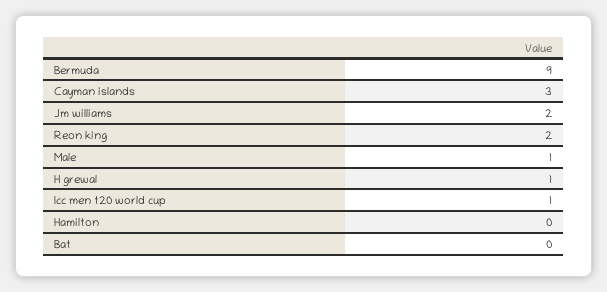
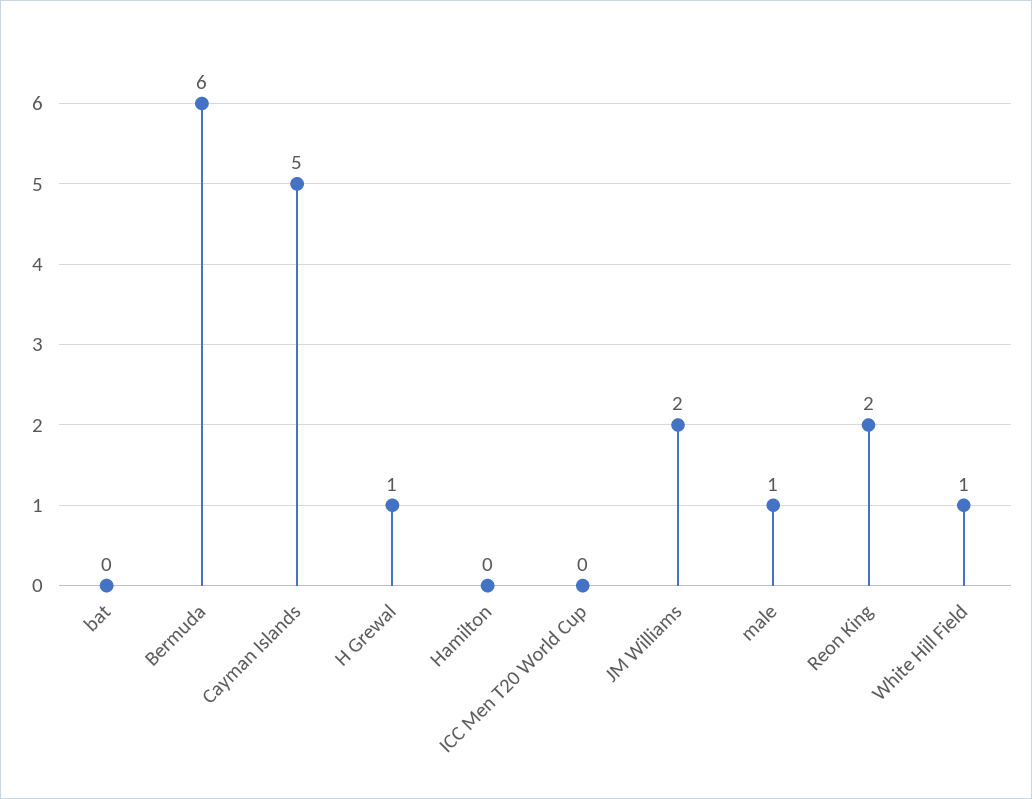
  {
-   "Bermuda": 9,
+   "Bermuda": 6,
-   "Cayman islands": 3,
+   "Cayman islands": 5,
    "Jm williams": 2,
    "Reon king": 2,
    "Male": 1,
    "H grewal": 1,
-   "Icc men t20 world cup": 1,
+   "Icc men t20 world cup": 0,
    "Hamilton": 0,
-   "Bat": 0
+   "Bat": 0,
+   "White Hill Field": 1
  }

